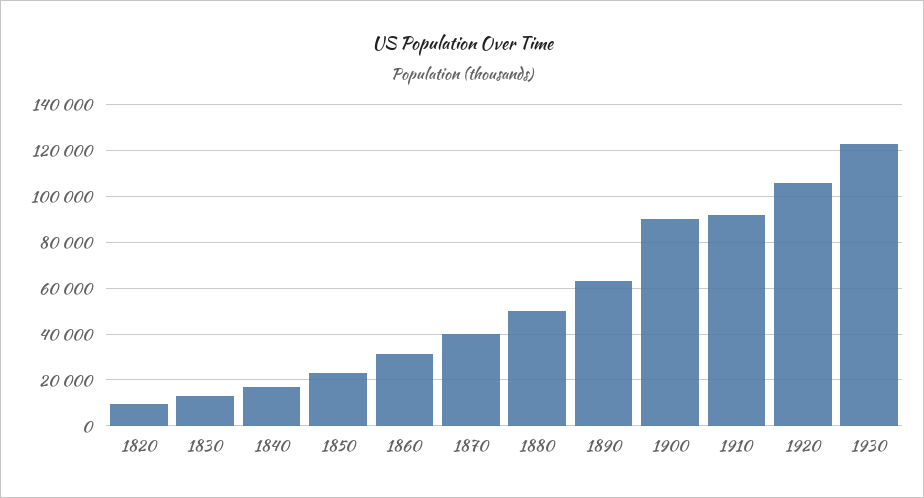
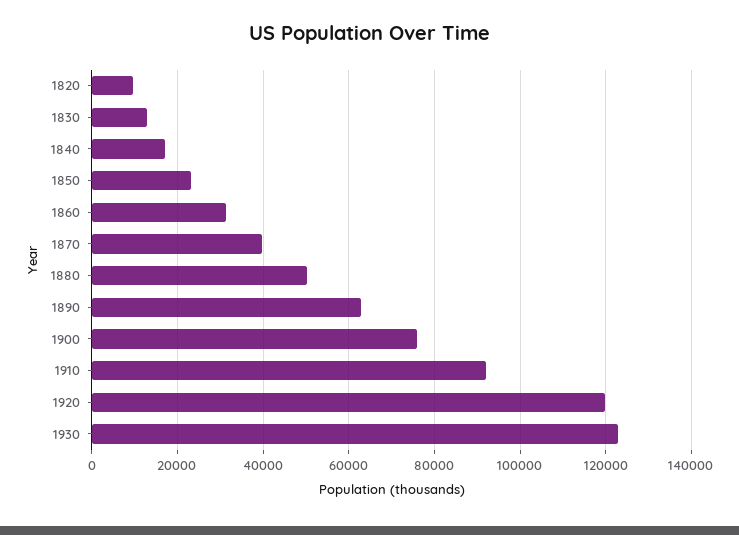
  {
    "1820": 10000,
    "1830": 12000,
    "1840": 18000,
    "1850": 24000,
    "1860": 32000,
    "1870": 40000,
    "1880": 50000,
    "1890": 62000,
-   "1900": 90000,
+   "1900": 76000,
    "1910": 92000,
-   "1920": 105000,
+   "1920": 120000,
    "1930": 122000
  }

